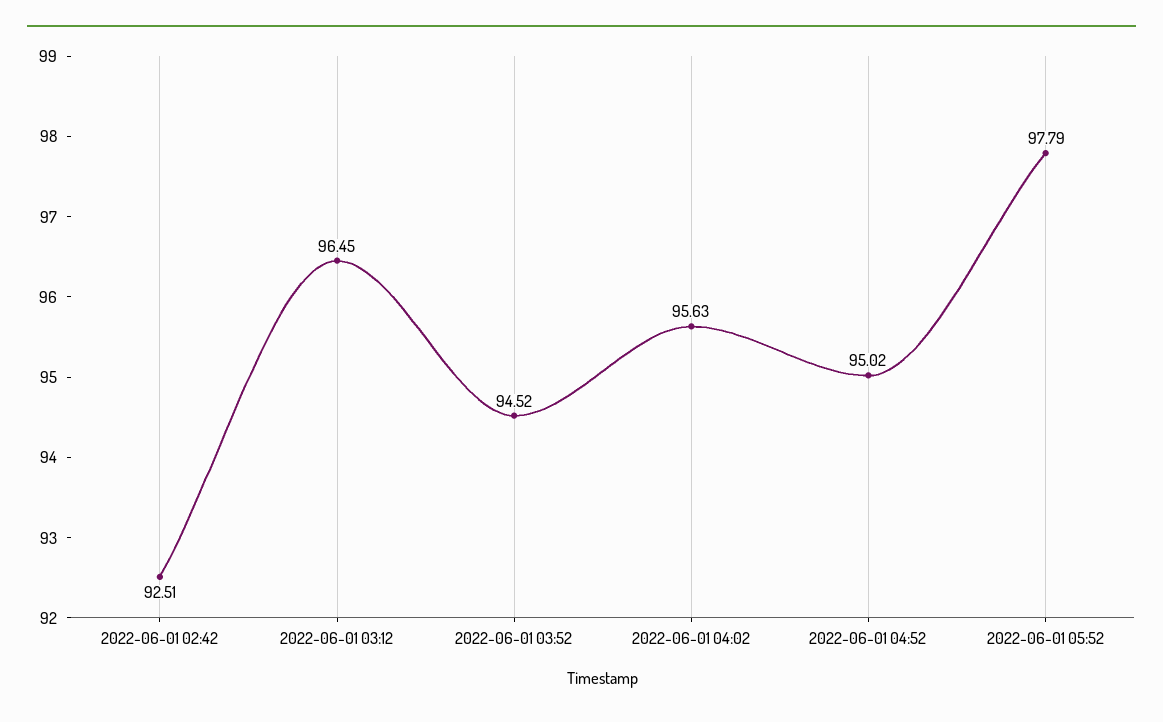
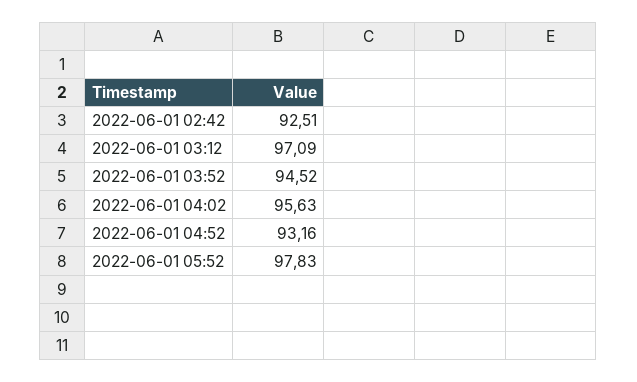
  {
    "2022-06-01 02:42": 92.51,
-   "2022-06-01 03:12": 96.45,
+   "2022-06-01 03:12": 97.09,
    "2022-06-01 03:52": 94.52,
    "2022-06-01 04:02": 95.63,
-   "2022-06-01 04:52": 95.02,
+   "2022-06-01 04:52": 93.16,
-   "2022-06-01 05:52": 97.79
+   "2022-06-01 05:52": 97.83
  }

